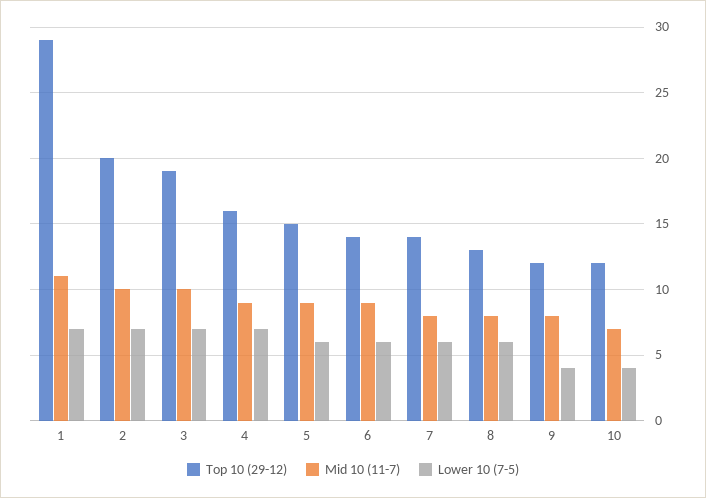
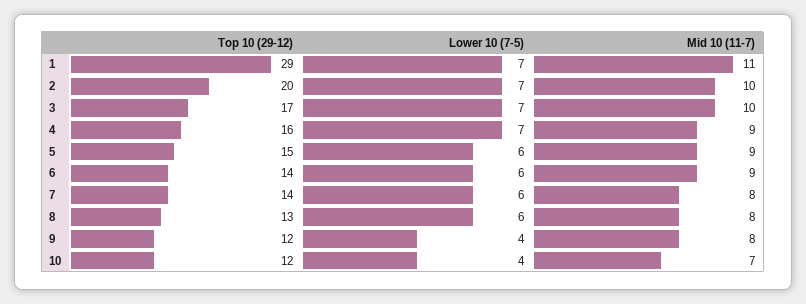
  {
    "Top 10 (29-12)": {
      "1": 29,
      "2": 20,
-     "3": 19,
+     "3": 17,
      "4": 16,
      "5": 15,
      "6": 14,
      "7": 14,
      "8": 13,
      "9": 12,
      "10": 12
    },
    "Mid 10 (11-7)": {
      "1": 11,
      "2": 10,
      "3": 10,
      "4": 9,
      "5": 9,
      "6": 9,
      "7": 8,
      "8": 8,
      "9": 8,
      "10": 7
    },
    "Lower 10 (7-5)": {
      "1": 7,
      "2": 7,
      "3": 7,
      "4": 7,
      "5": 6,
      "6": 6,
      "7": 6,
      "8": 6,
      "9": 4,
      "10": 4
    }
  }

